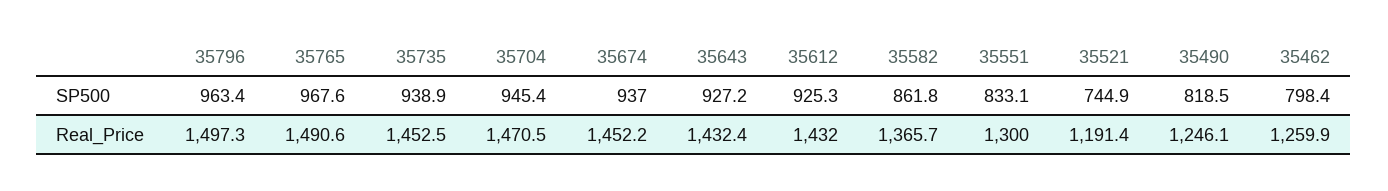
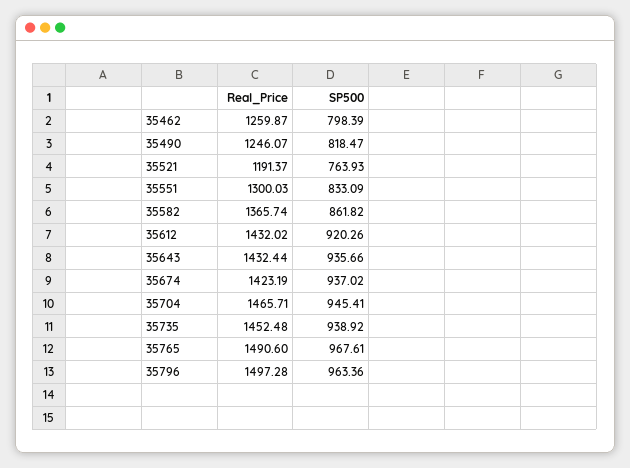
  {
    "35796": {
      "SP500": 963.36,
      "Real_Price": 1497.28
    },
    "35765": {
      "SP500": 967.61,
      "Real_Price": 1490.6
    },
    "35735": {
      "SP500": 938.92,
      "Real_Price": 1452.48
    },
    "35704": {
      "SP500": 945.41,
-     "Real_Price": 1470.5
+     "Real_Price": 1465.71
    },
    "35674": {
      "SP500": 937.02,
-     "Real_Price": 1452.2
+     "Real_Price": 1423.19
    },
    "35643": {
-     "SP500": 927.2,
+     "SP500": 935.66,
      "Real_Price": 1432.44
    },
    "35612": {
-     "SP500": 925.3,
+     "SP500": 920.26,
      "Real_Price": 1432.02
    },
    "35582": {
      "SP500": 861.82,
      "Real_Price": 1365.74
    },
    "35551": {
      "SP500": 833.09,
      "Real_Price": 1300.03
    },
    "35521": {
-     "SP500": 744.9,
+     "SP500": 763.93,
      "Real_Price": 1191.37
    },
    "35490": {
      "SP500": 818.47,
      "Real_Price": 1246.07
    },
    "35462": {
      "SP500": 798.39,
      "Real_Price": 1259.87
    }
  }

